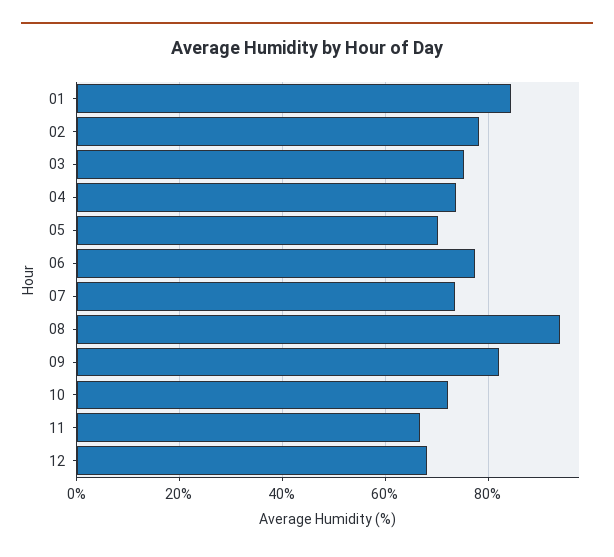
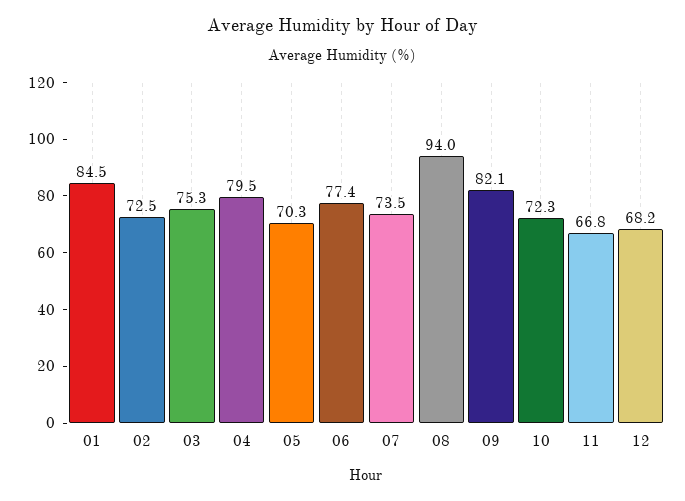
  {
    "01": 84.5,
-   "02": 78,
+   "02": 72.5,
    "03": 75.3,
-   "04": 74,
+   "04": 79.5,
    "05": 70.3,
    "06": 77.4,
    "07": 73.5,
    "08": 94,
    "09": 82.1,
    "10": 72.3,
    "11": 66.8,
    "12": 68.2
  }

